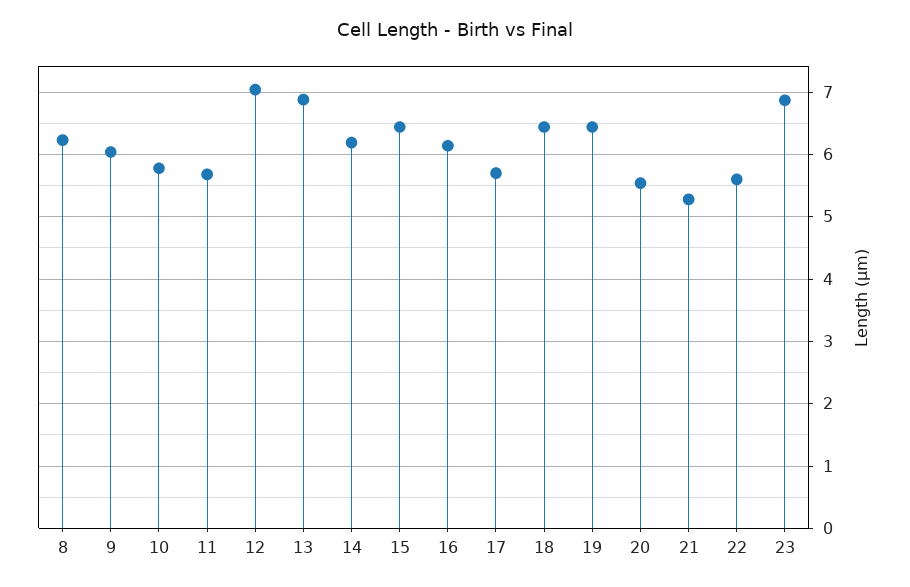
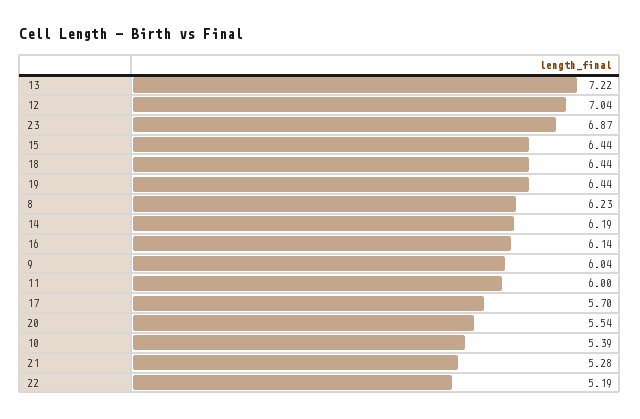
  {
    "8": 6.23,
    "9": 6.04,
-   "10": 5.8,
+   "10": 5.39,
-   "11": 5.7,
+   "11": 6,
    "12": 7.04,
-   "13": 6.9,
+   "13": 7.22,
    "14": 6.19,
    "15": 6.44,
    "16": 6.14,
    "17": 5.7,
    "18": 6.44,
    "19": 6.44,
    "20": 5.54,
    "21": 5.28,
-   "22": 5.6,
+   "22": 5.19,
    "23": 6.87
  }

